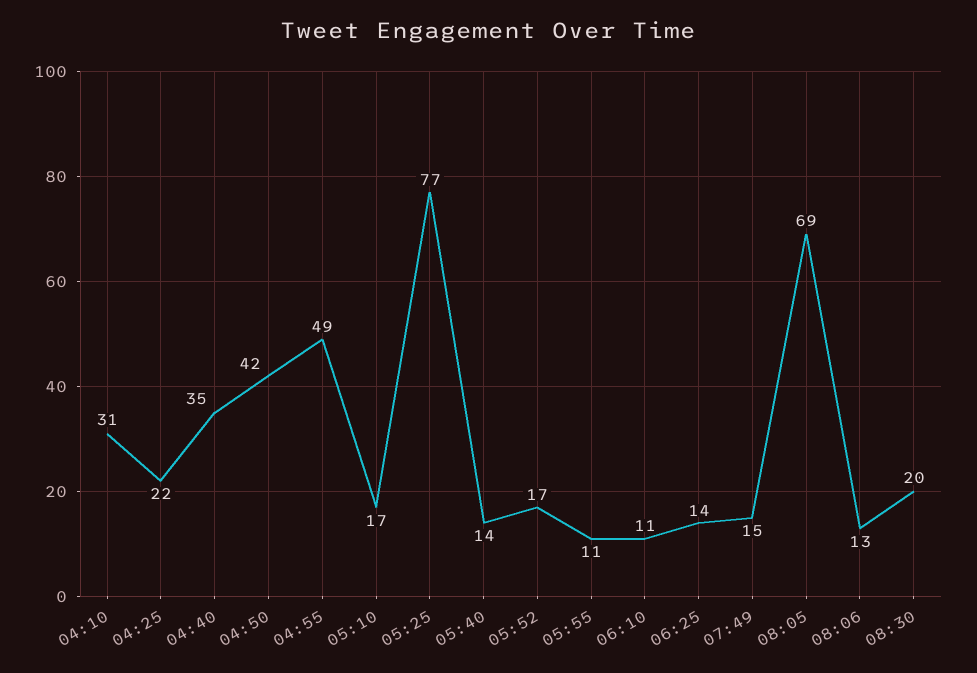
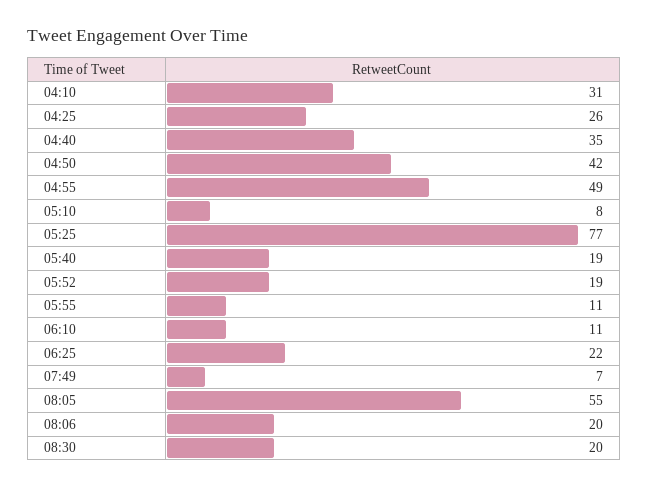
  {
    "04:10": 31,
-   "04:25": 22,
+   "04:25": 26,
    "04:40": 35,
    "04:50": 42,
    "04:55": 49,
-   "05:10": 17,
+   "05:10": 8,
    "05:25": 77,
-   "05:40": 14,
+   "05:40": 19,
-   "05:52": 17,
+   "05:52": 19,
    "05:55": 11,
    "06:10": 11,
-   "06:25": 14,
+   "06:25": 22,
-   "07:49": 15,
+   "07:49": 7,
-   "08:05": 69,
+   "08:05": 55,
-   "08:06": 13,
+   "08:06": 20,
    "08:30": 20
  }

